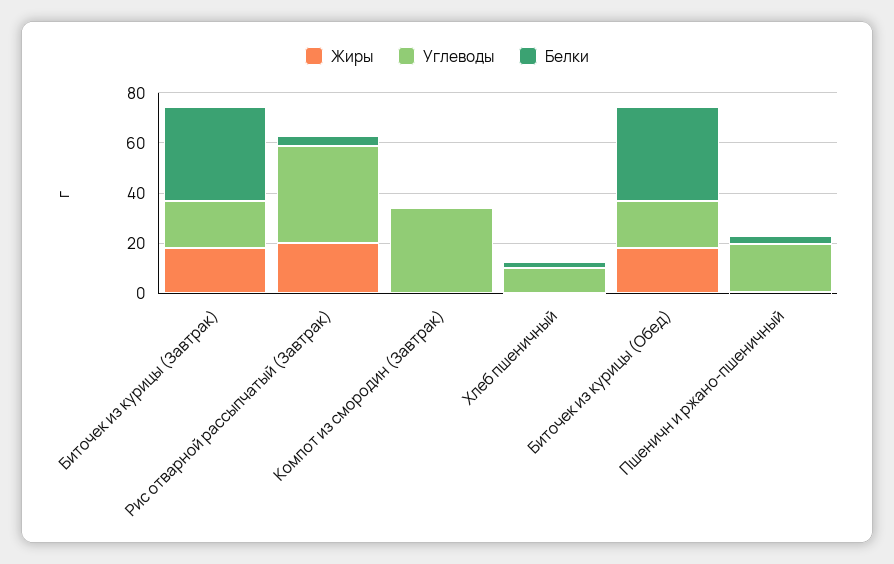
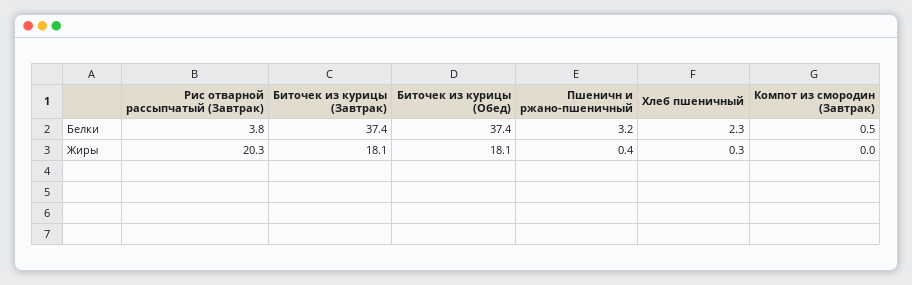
  {
    "Жиры": {
      "Биточек из курицы (Завтрак)": 18.1,
      "Рис отварной рассыпчатый (Завтрак)": 20.3,
      "Компот из смородин (Завтрак)": 0,
      "Хлеб пшеничный": 0.3,
      "Биточек из курицы (Обед)": 18.1,
      "Пшеничн и ржано-пшеничный": 0.4
    },
-   "Углеводы": {
-     "Биточек из курицы (Завтрак)": 20,
-     "Рис отварной рассыпчатый (Завтрак)": 40,
-     "Компот из смородин (Завтрак)": 35,
-     "Хлеб пшеничный": 10,
-     "Биточек из курицы (Обед)": 20,
-     "Пшеничн и ржано-пшеничный": 20
-   },
    "Белки": {
      "Биточек из курицы (Завтрак)": 37.4,
      "Рис отварной рассыпчатый (Завтрак)": 3.8,
      "Компот из смородин (Завтрак)": 0.5,
      "Хлеб пшеничный": 2.3,
      "Биточек из курицы (Обед)": 37.4,
      "Пшеничн и ржано-пшеничный": 3.2
    }
  }

